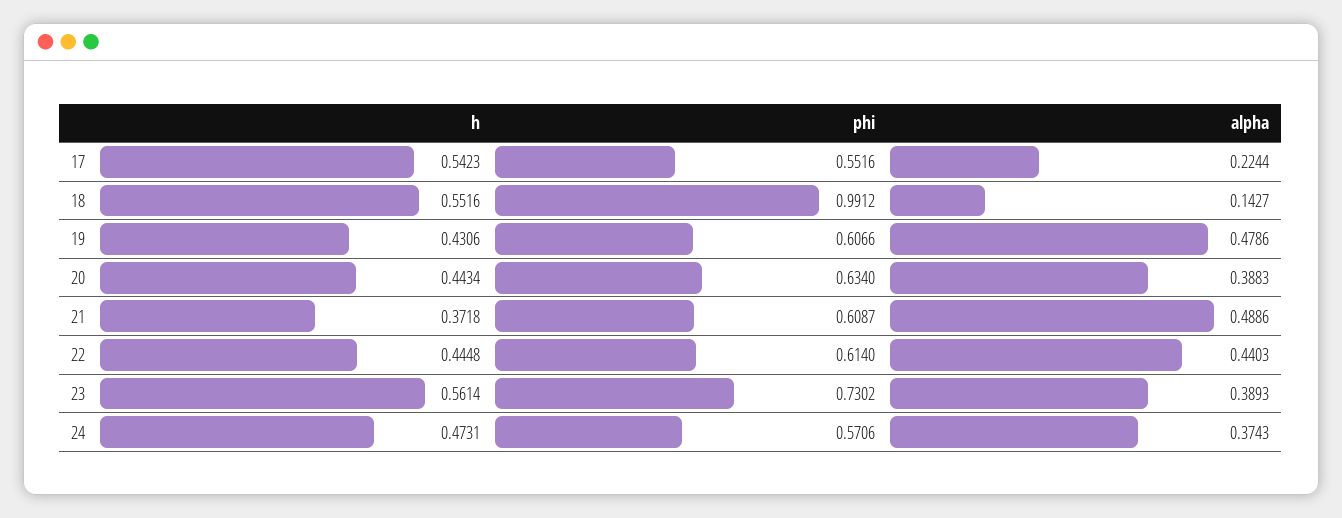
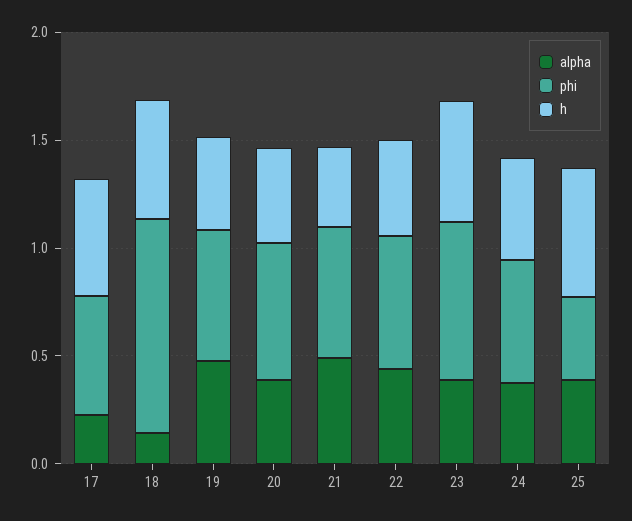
  {
    "h": {
      "17": 0.5423,
      "18": 0.5516,
      "19": 0.4306,
      "20": 0.4434,
      "21": 0.3718,
      "22": 0.4448,
      "23": 0.5614,
-     "24": 0.4731
+     "24": 0.4731,
+     "25": 0.6
    },
    "phi": {
      "17": 0.5516,
      "18": 0.9912,
      "19": 0.6066,
      "20": 0.634,
      "21": 0.6087,
      "22": 0.614,
      "23": 0.7302,
-     "24": 0.5706
+     "24": 0.5706,
+     "25": 0.4
    },
    "alpha": {
      "17": 0.2244,
      "18": 0.1427,
      "19": 0.4786,
      "20": 0.3883,
      "21": 0.4886,
      "22": 0.4403,
      "23": 0.3893,
-     "24": 0.3743
+     "24": 0.3743,
+     "25": 0.4
    }
  }

